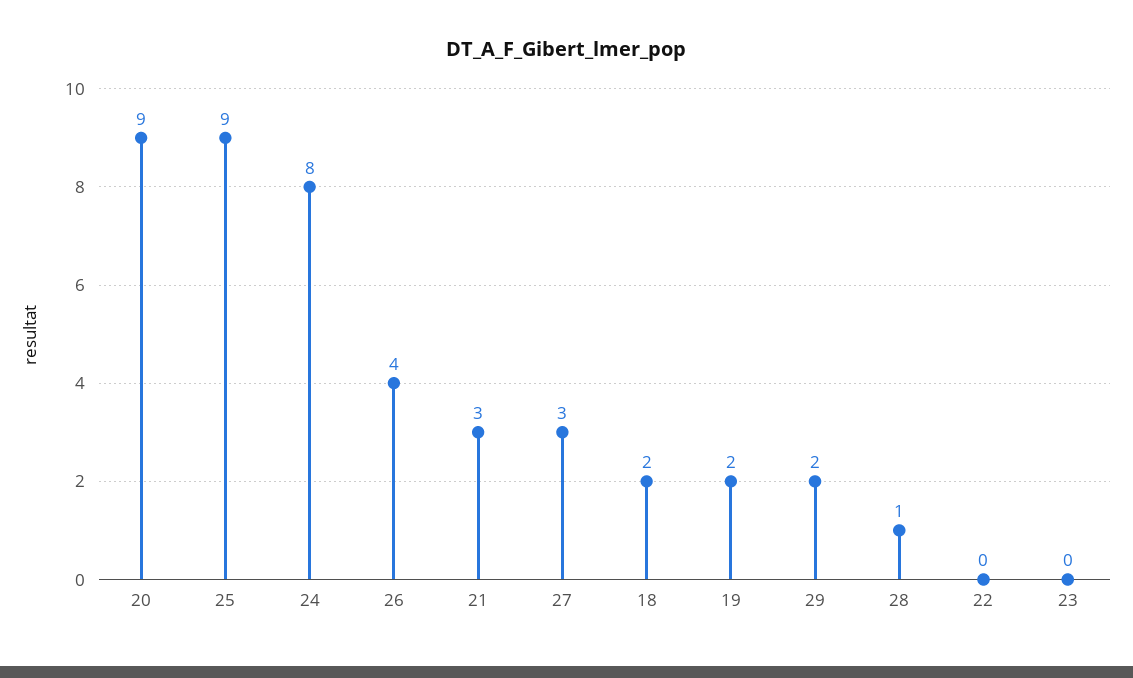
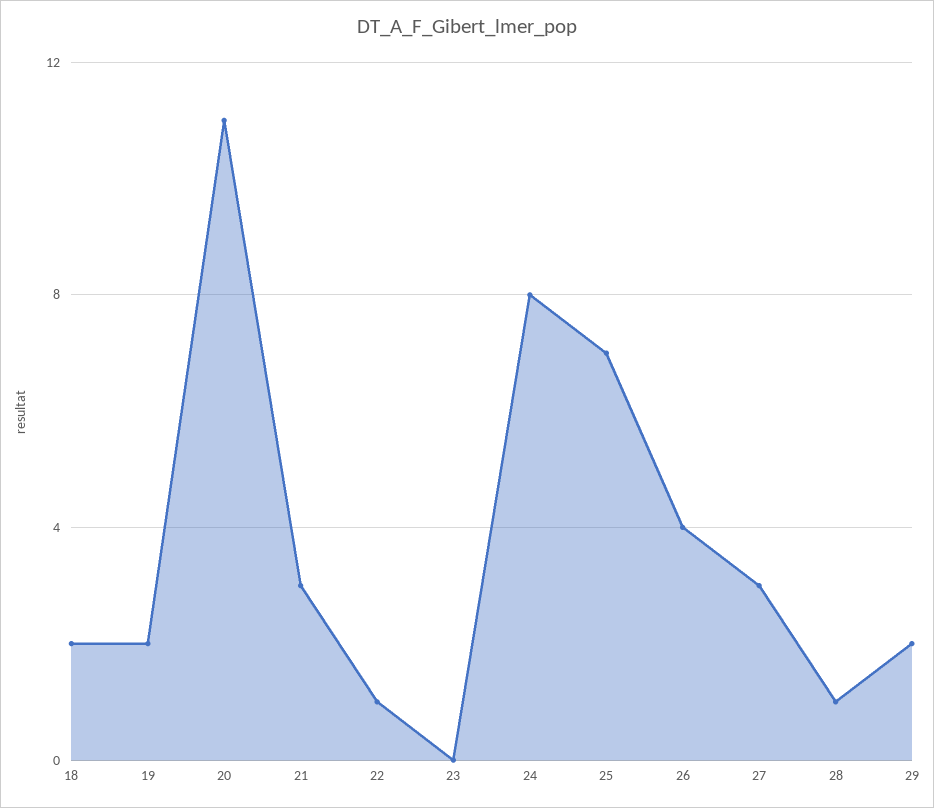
  {
-   "20": 9,
+   "20": 11,
-   "25": 9,
+   "25": 7,
    "24": 8,
    "26": 4,
    "21": 3,
    "27": 3,
    "18": 2,
    "19": 2,
    "29": 2,
    "28": 1,
-   "22": 0,
+   "22": 1,
    "23": 0
  }

